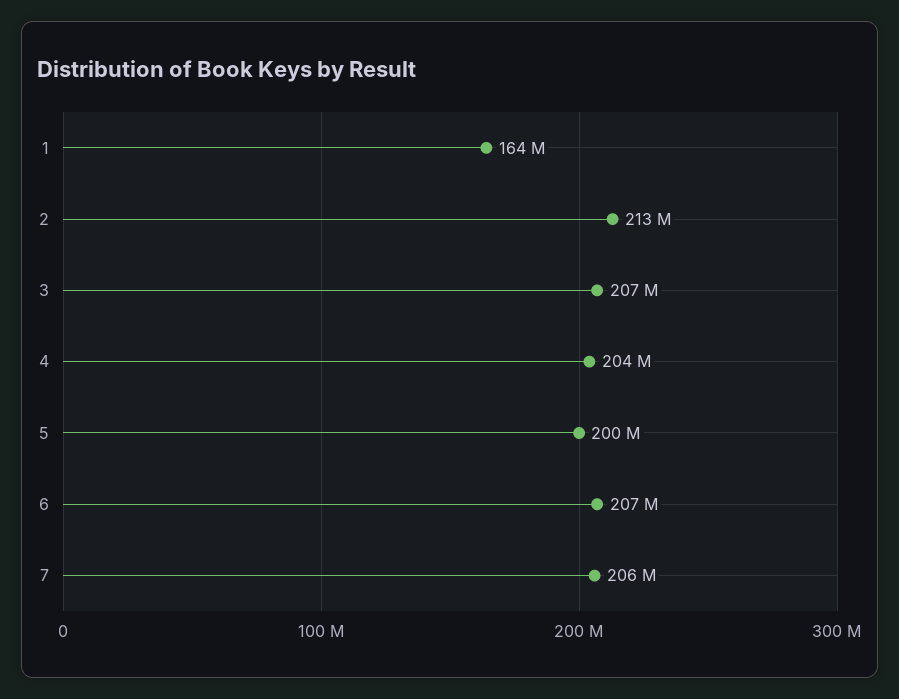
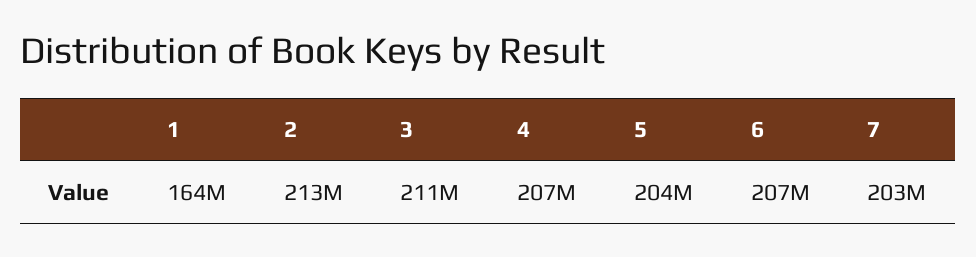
  {
    "1": 164000000,
    "2": 213000000,
-   "3": 207000000,
+   "3": 211000000,
-   "4": 204000000,
+   "4": 207000000,
-   "5": 200000000,
+   "5": 204000000,
    "6": 207000000,
-   "7": 206000000
+   "7": 203000000
  }

